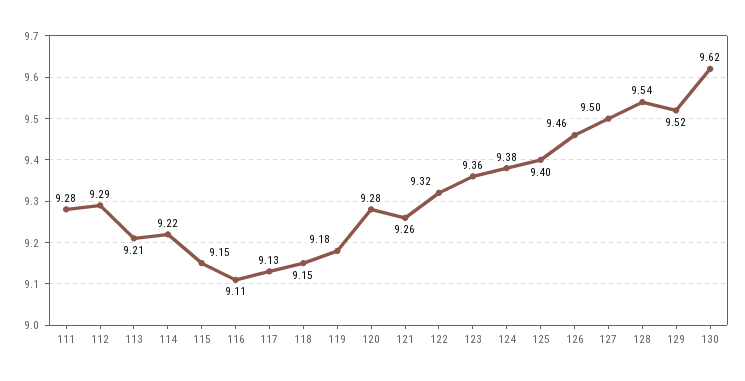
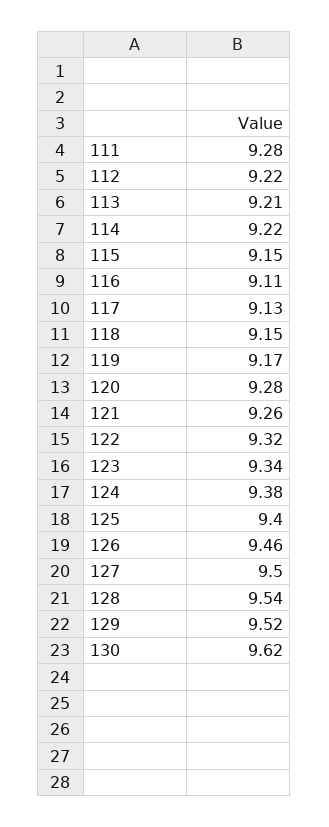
  {
    "111": 9.28,
-   "112": 9.29,
+   "112": 9.22,
    "113": 9.21,
    "114": 9.22,
    "115": 9.15,
    "116": 9.11,
    "117": 9.13,
    "118": 9.15,
-   "119": 9.18,
+   "119": 9.17,
    "120": 9.28,
    "121": 9.26,
    "122": 9.32,
-   "123": 9.36,
+   "123": 9.34,
    "124": 9.38,
    "125": 9.4,
    "126": 9.46,
    "127": 9.5,
    "128": 9.54,
    "129": 9.52,
    "130": 9.62
  }

